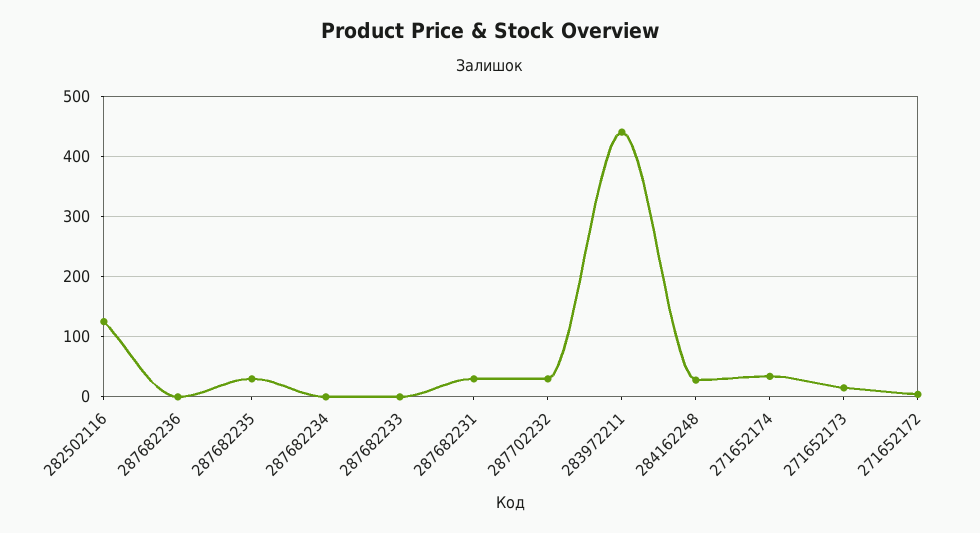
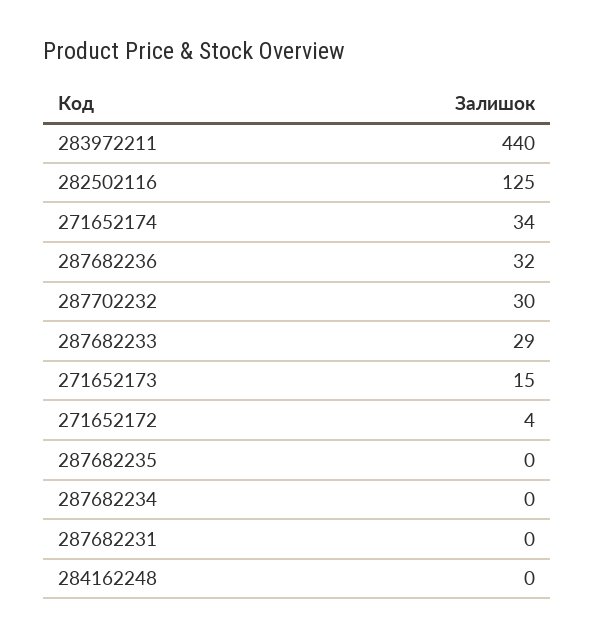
  {
    "282502116": 125,
-   "287682236": 0,
+   "287682236": 32,
-   "287682235": 30,
+   "287682235": 0,
    "287682234": 0,
-   "287682233": 0,
+   "287682233": 29,
-   "287682231": 30,
+   "287682231": 0,
    "287702232": 30,
    "283972211": 440,
-   "284162248": 30,
+   "284162248": 0,
    "271652174": 34,
    "271652173": 15,
    "271652172": 4
  }

